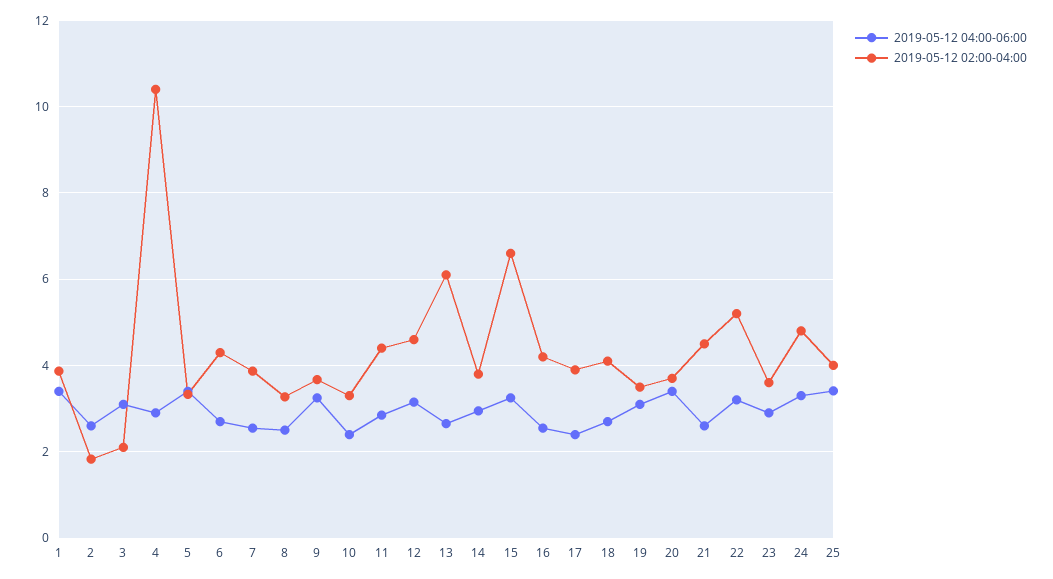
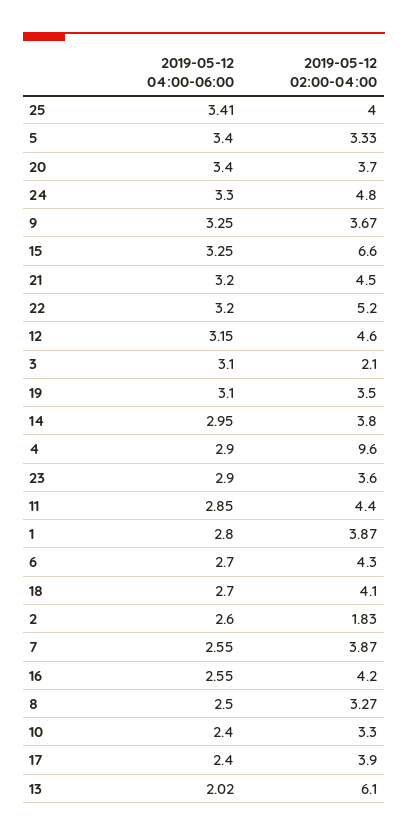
  {
    "2019-05-12 04:00-06:00": {
-     "1": 3.4,
+     "1": 2.8,
      "2": 2.6,
      "3": 3.1,
      "4": 2.9,
      "5": 3.4,
      "6": 2.7,
      "7": 2.55,
      "8": 2.5,
      "9": 3.25,
      "10": 2.4,
      "11": 2.85,
      "12": 3.15,
-     "13": 2.6,
+     "13": 2.02,
      "14": 2.95,
      "15": 3.25,
      "16": 2.55,
      "17": 2.4,
      "18": 2.7,
      "19": 3.1,
      "20": 3.4,
-     "21": 2.6,
+     "21": 3.2,
      "22": 3.2,
      "23": 2.9,
      "24": 3.3,
      "25": 3.41
    },
    "2019-05-12 02:00-04:00": {
      "1": 3.87,
      "2": 1.83,
      "3": 2.1,
-     "4": 10.4,
+     "4": 9.6,
      "5": 3.33,
      "6": 4.3,
      "7": 3.87,
      "8": 3.27,
      "9": 3.67,
      "10": 3.3,
      "11": 4.4,
      "12": 4.6,
      "13": 6.1,
      "14": 3.8,
      "15": 6.6,
      "16": 4.2,
      "17": 3.9,
      "18": 4.1,
      "19": 3.5,
      "20": 3.7,
      "21": 4.5,
      "22": 5.2,
      "23": 3.6,
      "24": 4.8,
      "25": 4
    }
  }

